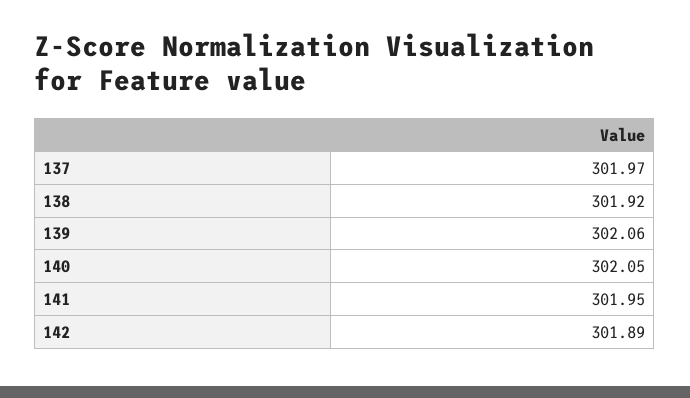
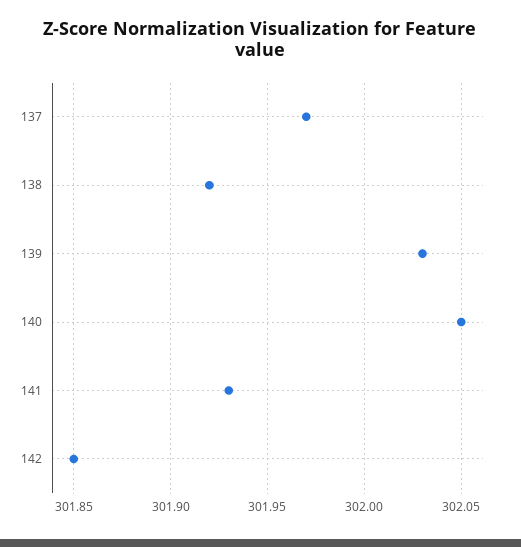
  {
    "137": 301.97,
    "138": 301.92,
-   "139": 302.06,
+   "139": 302.03,
    "140": 302.05,
-   "141": 301.95,
+   "141": 301.93,
-   "142": 301.89
+   "142": 301.85
  }

